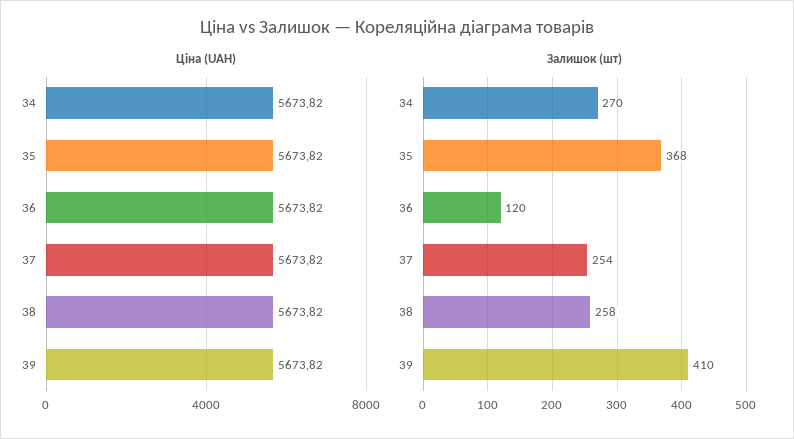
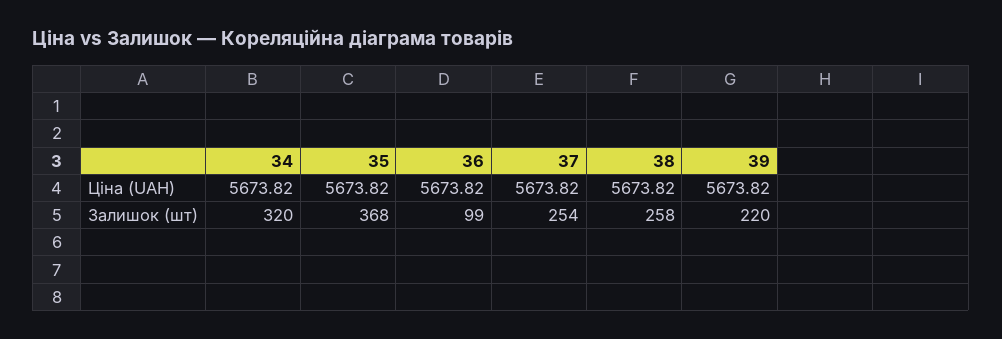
  {
    "Ціна (UAH)": {
      "34": 5673.82,
      "35": 5673.82,
      "36": 5673.82,
      "37": 5673.82,
      "38": 5673.82,
      "39": 5673.82
    },
    "Залишок (шт)": {
-     "34": 270,
+     "34": 320,
      "35": 368,
-     "36": 120,
+     "36": 99,
      "37": 254,
      "38": 258,
-     "39": 410
+     "39": 220
    }
  }

